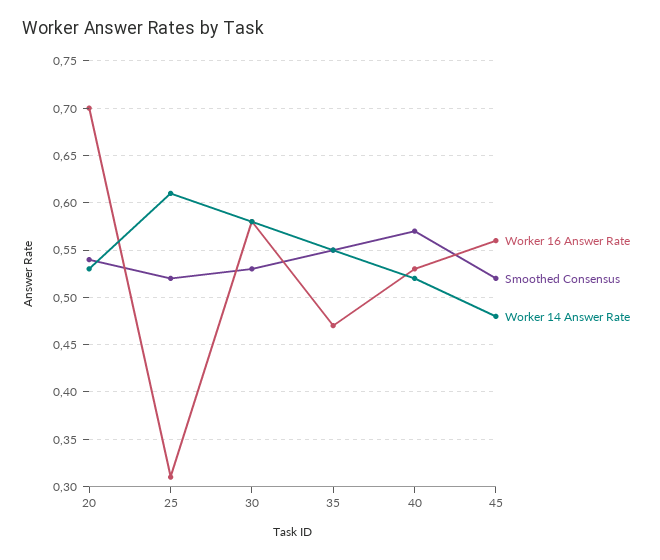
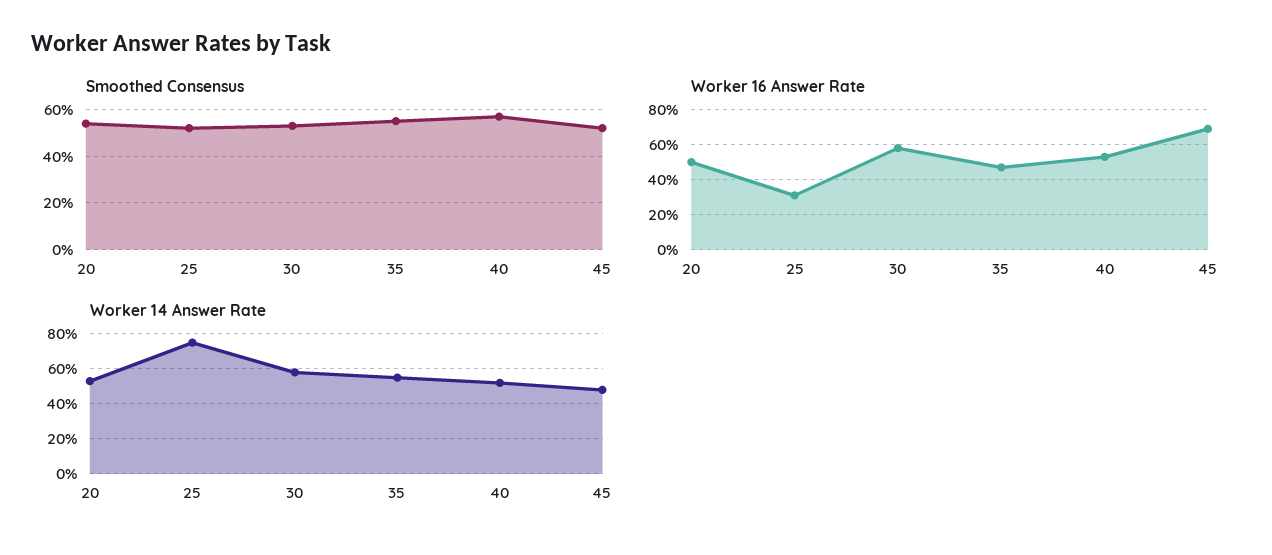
  {
    "Worker 16 Answer Rate": {
-     "20": 0.7,
+     "20": 0.5,
      "25": 0.31,
      "30": 0.58,
      "35": 0.47,
      "40": 0.53,
-     "45": 0.56
+     "45": 0.7
    },
    "Smoothed Consensus": {
      "20": 0.54,
      "25": 0.52,
      "30": 0.53,
      "35": 0.55,
      "40": 0.57,
      "45": 0.52
    },
    "Worker 14 Answer Rate": {
      "20": 0.53,
-     "25": 0.61,
+     "25": 0.75,
      "30": 0.58,
      "35": 0.55,
      "40": 0.52,
      "45": 0.48
    }
  }

